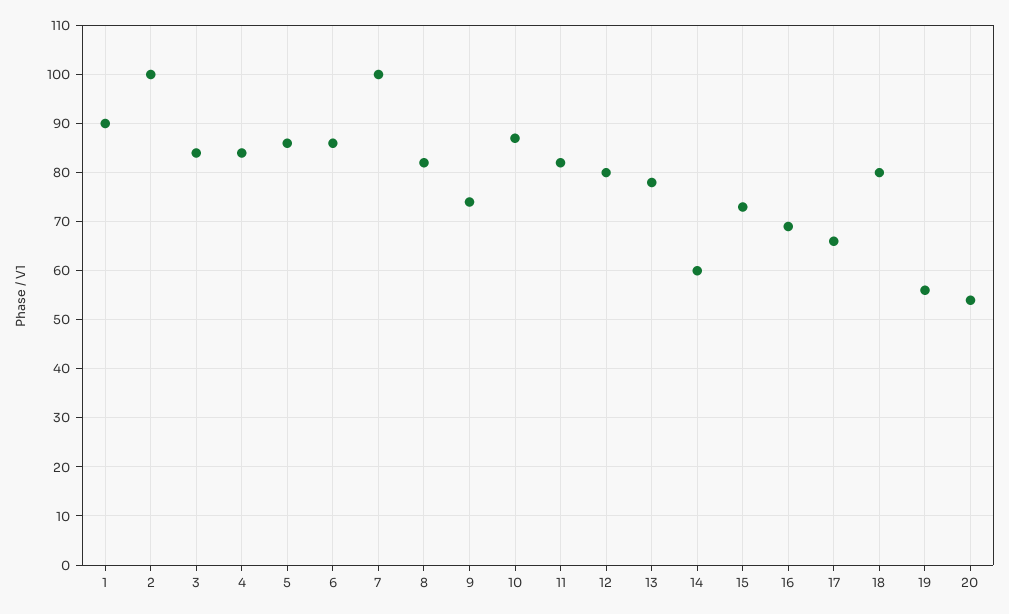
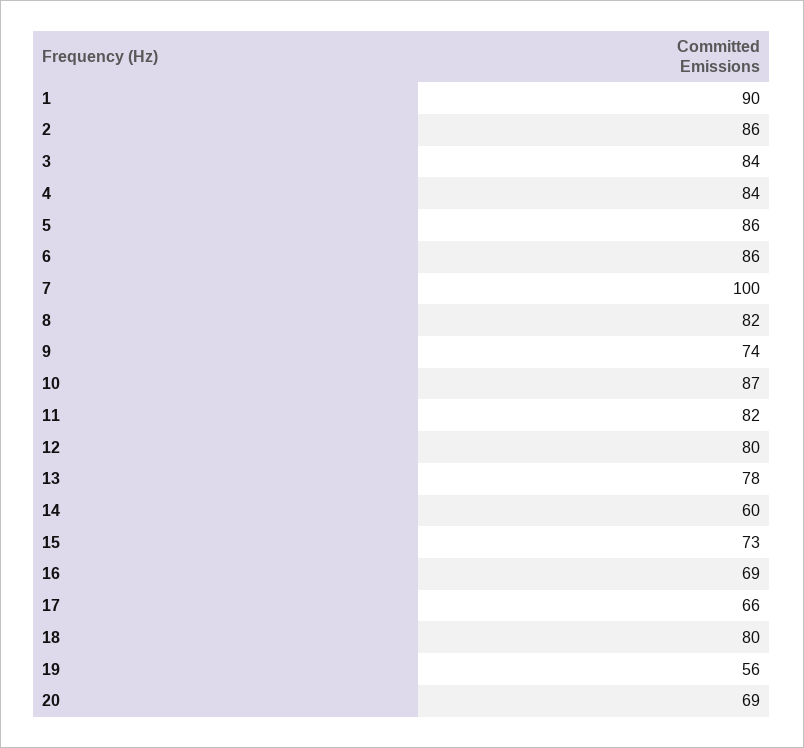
  {
    "1": 90,
-   "2": 100,
+   "2": 86,
    "3": 84,
    "4": 84,
    "5": 86,
    "6": 86,
    "7": 100,
    "8": 82,
    "9": 74,
    "10": 87,
    "11": 82,
    "12": 80,
    "13": 78,
    "14": 60,
    "15": 73,
    "16": 69,
    "17": 66,
    "18": 80,
    "19": 56,
-   "20": 55
+   "20": 69
  }

